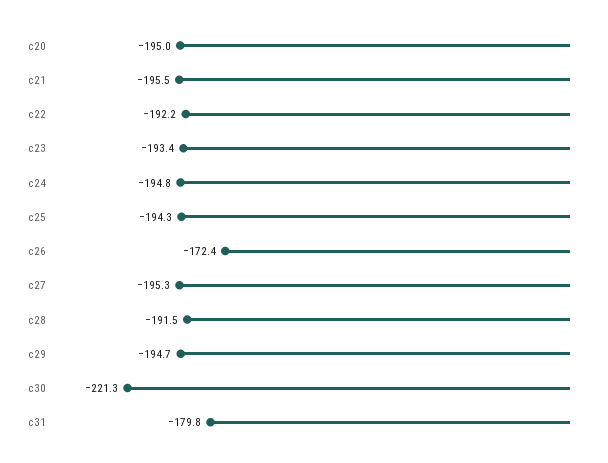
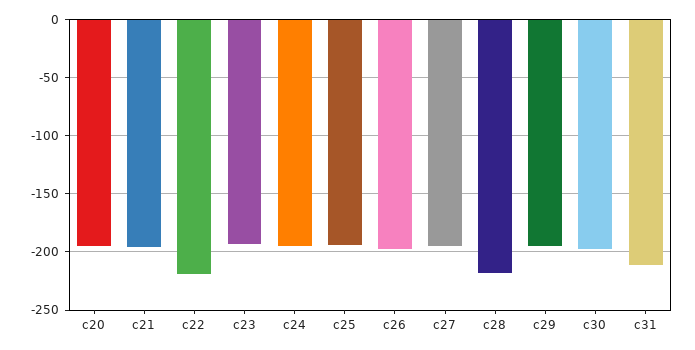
  {
    "c20": -195,
    "c21": -195.5,
-   "c22": -192.2,
+   "c22": -220,
    "c23": -193.4,
    "c24": -194.8,
    "c25": -194.3,
-   "c26": -172.4,
+   "c26": -200,
    "c27": -195.3,
-   "c28": -191.5,
+   "c28": -220,
    "c29": -194.7,
-   "c30": -221.3,
+   "c30": -200,
-   "c31": -179.8
+   "c31": -210
  }

